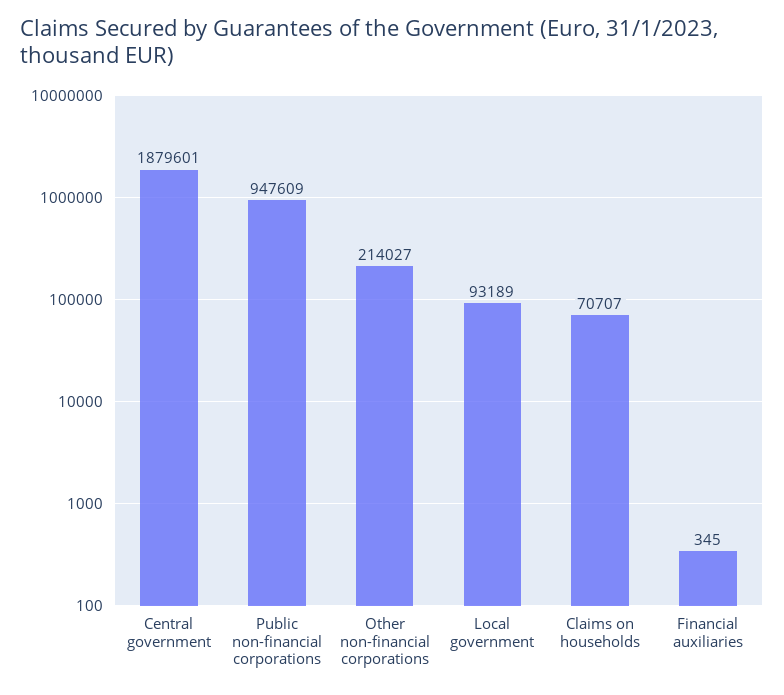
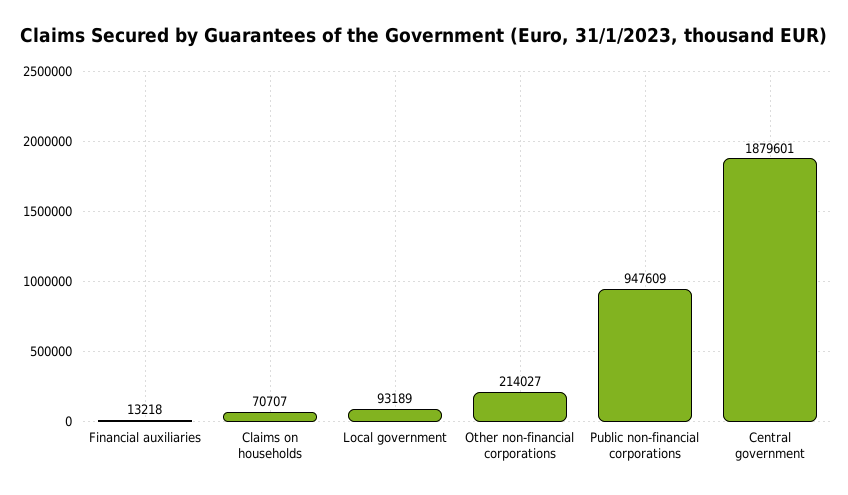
  {
    "Central government": 1879601,
    "Public non-financial corporations": 947609,
    "Other non-financial corporations": 214027,
    "Local government": 93189,
    "Claims on households": 70707,
-   "Financial auxiliaries": 345
+   "Financial auxiliaries": 13218
  }

